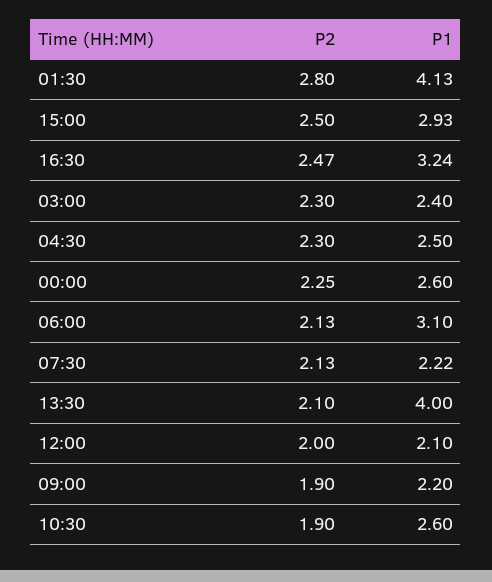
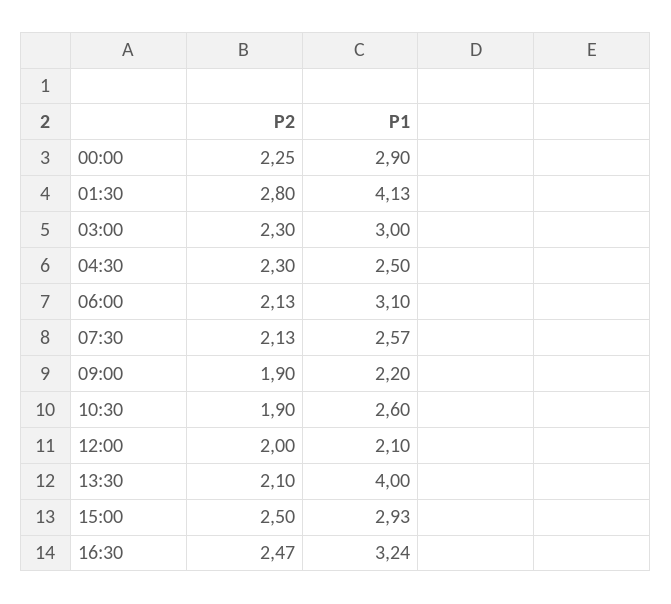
  {
    "P2": {
      "01:30": 2.8,
      "15:00": 2.5,
      "16:30": 2.47,
      "03:00": 2.3,
      "04:30": 2.3,
      "00:00": 2.25,
      "06:00": 2.13,
      "07:30": 2.13,
      "13:30": 2.1,
      "12:00": 2,
      "09:00": 1.9,
      "10:30": 1.9
    },
    "P1": {
      "01:30": 4.13,
      "15:00": 2.93,
      "16:30": 3.24,
-     "03:00": 2.4,
+     "03:00": 3,
      "04:30": 2.5,
-     "00:00": 2.6,
+     "00:00": 2.9,
      "06:00": 3.1,
-     "07:30": 2.22,
+     "07:30": 2.57,
      "13:30": 4,
      "12:00": 2.1,
      "09:00": 2.2,
      "10:30": 2.6
    }
  }

